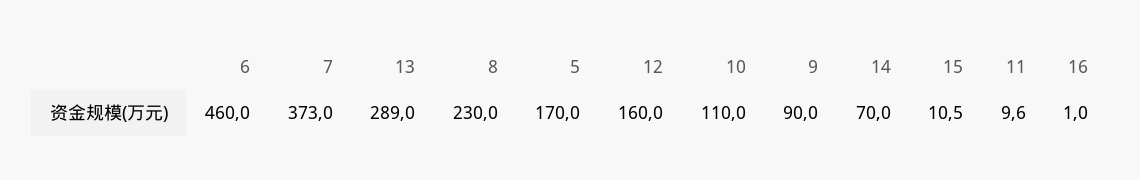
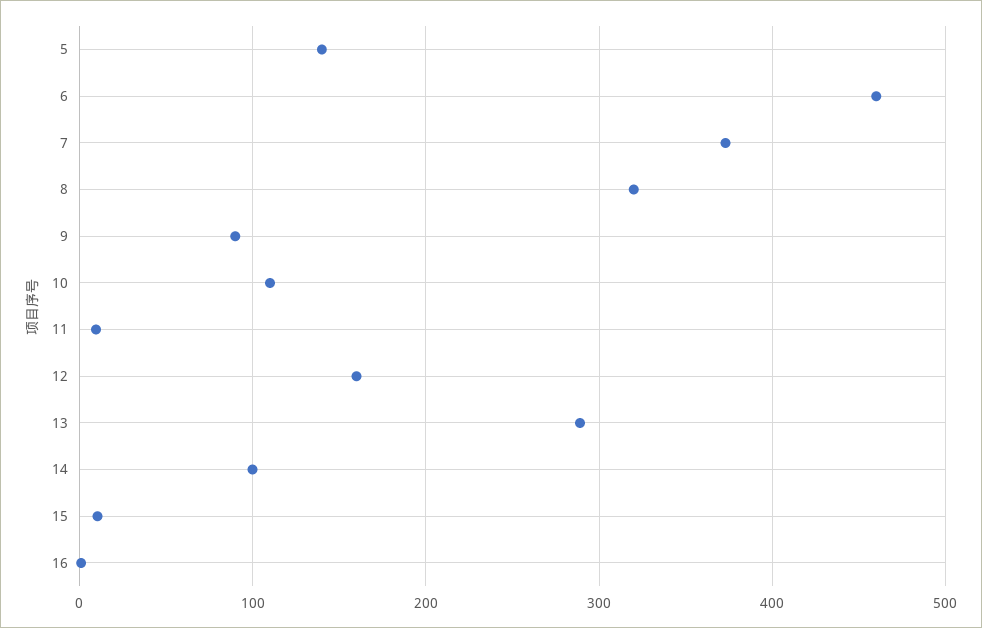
  {
    "6": 460,
    "7": 373,
    "13": 289,
-   "8": 230,
+   "8": 320,
-   "5": 170,
+   "5": 140,
    "12": 160,
    "10": 110,
    "9": 90,
-   "14": 70,
+   "14": 100,
    "15": 10.5,
    "11": 9.6,
    "16": 1
  }

